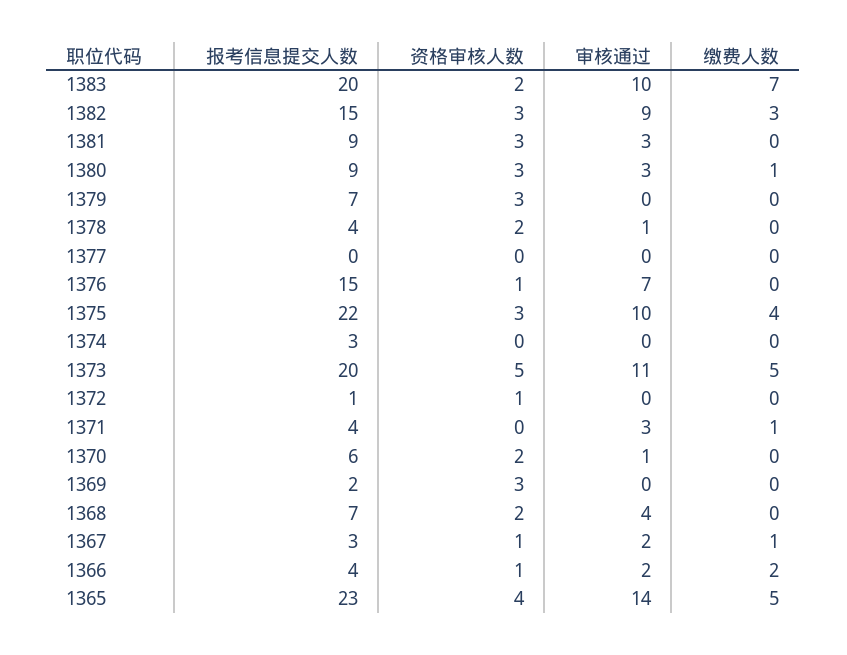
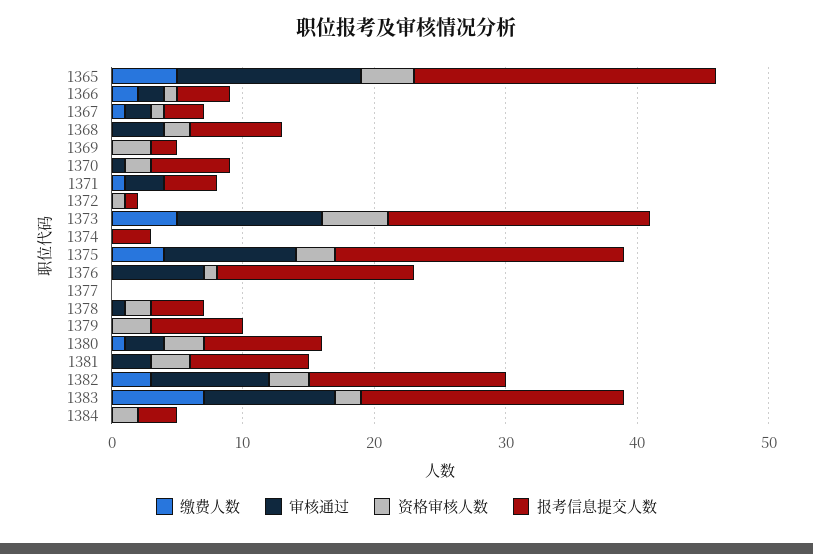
  {
    "报考信息提交人数": {
      "1383": 20,
      "1382": 15,
      "1381": 9,
      "1380": 9,
      "1379": 7,
      "1378": 4,
      "1377": 0,
      "1376": 15,
      "1375": 22,
      "1374": 3,
      "1373": 20,
      "1372": 1,
      "1371": 4,
      "1370": 6,
      "1369": 2,
      "1368": 7,
      "1367": 3,
      "1366": 4,
-     "1365": 23
+     "1365": 23,
+     "1384": 3
    },
    "资格审核人数": {
      "1383": 2,
      "1382": 3,
      "1381": 3,
      "1380": 3,
      "1379": 3,
      "1378": 2,
      "1377": 0,
      "1376": 1,
      "1375": 3,
      "1374": 0,
      "1373": 5,
      "1372": 1,
      "1371": 0,
      "1370": 2,
      "1369": 3,
      "1368": 2,
      "1367": 1,
      "1366": 1,
-     "1365": 4
+     "1365": 4,
+     "1384": 2
    },
    "审核通过": {
      "1383": 10,
      "1382": 9,
      "1381": 3,
      "1380": 3,
      "1379": 0,
      "1378": 1,
      "1377": 0,
      "1376": 7,
      "1375": 10,
      "1374": 0,
      "1373": 11,
      "1372": 0,
      "1371": 3,
      "1370": 1,
      "1369": 0,
      "1368": 4,
      "1367": 2,
      "1366": 2,
-     "1365": 14
+     "1365": 14,
+     "1384": 0
    },
    "缴费人数": {
      "1383": 7,
      "1382": 3,
      "1381": 0,
      "1380": 1,
      "1379": 0,
      "1378": 0,
      "1377": 0,
      "1376": 0,
      "1375": 4,
      "1374": 0,
      "1373": 5,
      "1372": 0,
      "1371": 1,
      "1370": 0,
      "1369": 0,
      "1368": 0,
      "1367": 1,
      "1366": 2,
-     "1365": 5
+     "1365": 5,
+     "1384": 0
    }
  }

